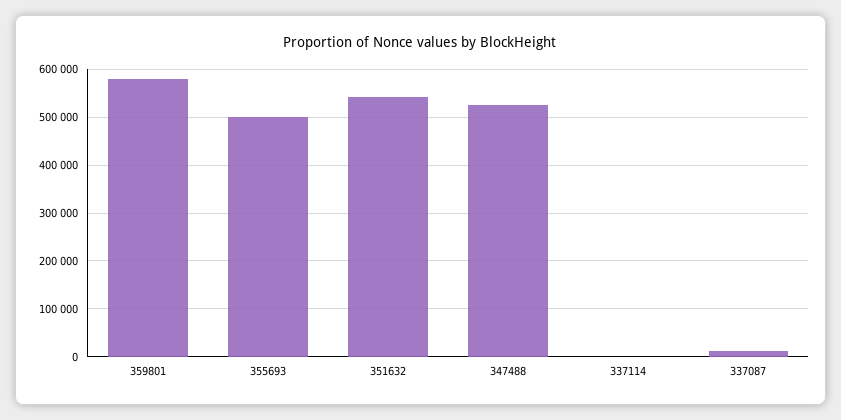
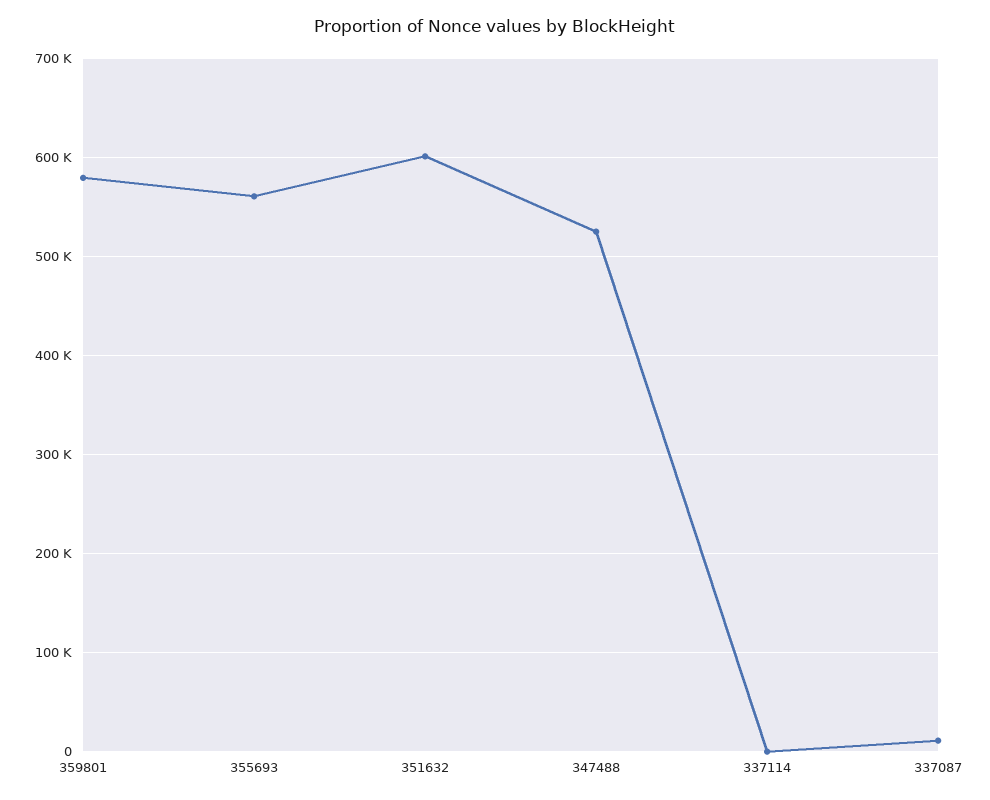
  {
    "359801": 580000,
-   "355693": 500000,
+   "355693": 560000,
-   "351632": 540000,
+   "351632": 600000,
    "347488": 530000,
    "337114": 0,
    "337087": 10000
  }

